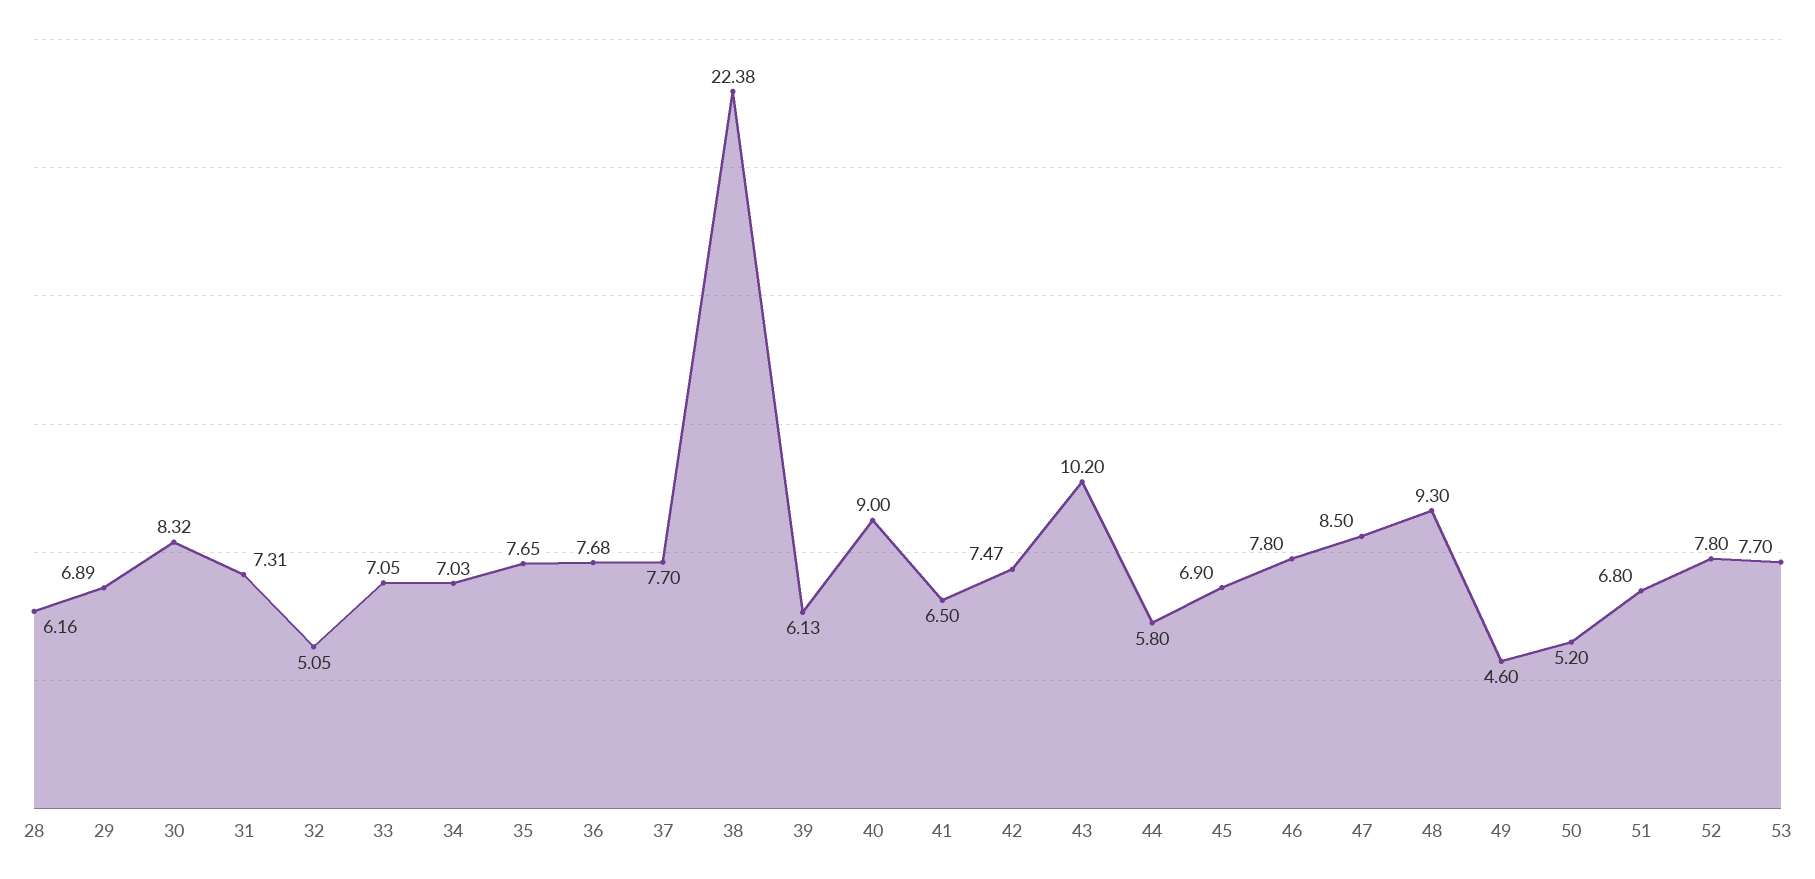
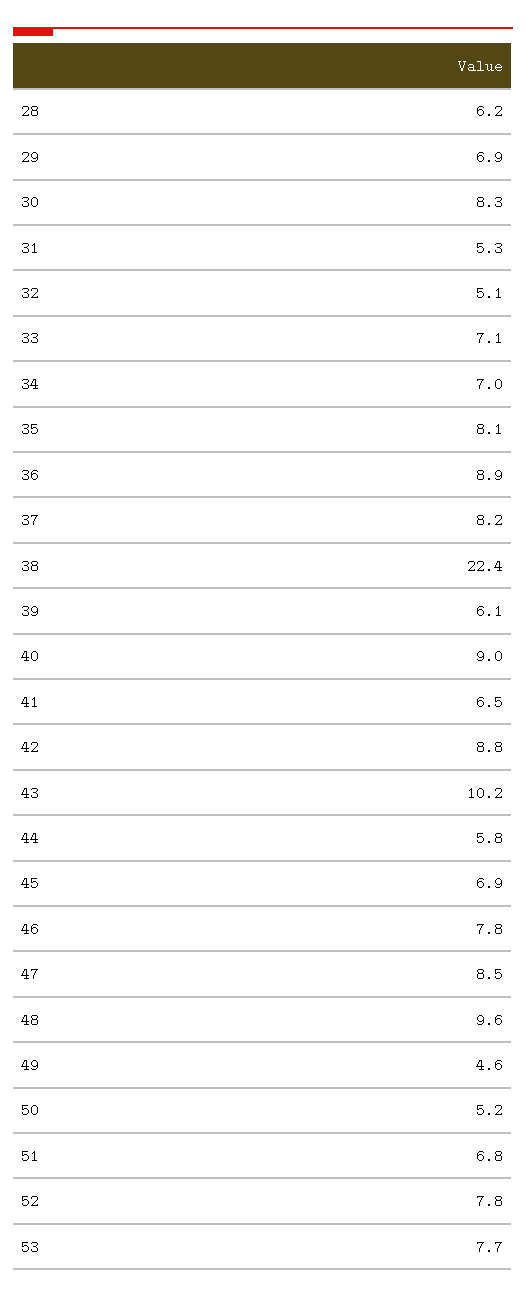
  {
    "28": 6.16,
    "29": 6.89,
    "30": 8.32,
-   "31": 7.31,
+   "31": 5.3,
    "32": 5.05,
    "33": 7.05,
    "34": 7.03,
-   "35": 7.65,
+   "35": 8.1,
-   "36": 7.68,
+   "36": 8.9,
-   "37": 7.7,
+   "37": 8.2,
    "38": 22.38,
    "39": 6.13,
    "40": 9,
    "41": 6.5,
-   "42": 7.47,
+   "42": 8.8,
    "43": 10.2,
    "44": 5.8,
    "45": 6.9,
    "46": 7.8,
    "47": 8.5,
-   "48": 9.3,
+   "48": 9.6,
    "49": 4.6,
    "50": 5.2,
    "51": 6.8,
    "52": 7.8,
    "53": 7.7
  }

